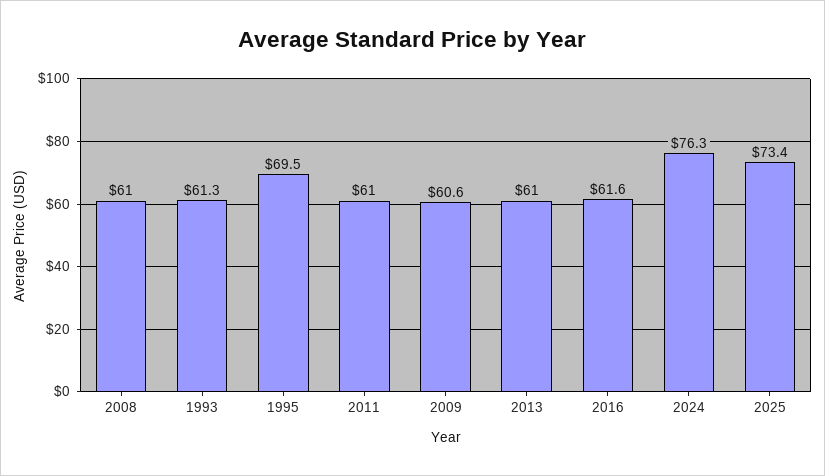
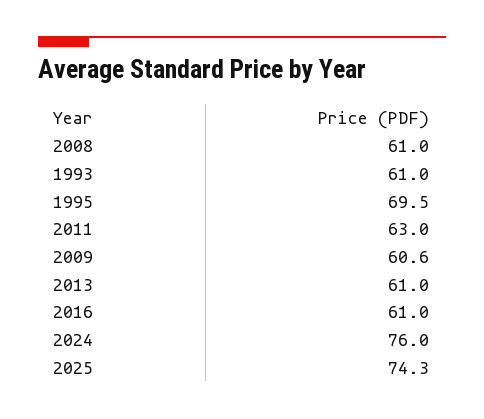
  {
    "2008": 61,
-   "1993": 61.3,
+   "1993": 61,
    "1995": 69.5,
-   "2011": 61,
+   "2011": 63,
    "2009": 60.6,
    "2013": 61,
-   "2016": 61.6,
+   "2016": 61,
-   "2024": 76.3,
+   "2024": 76,
-   "2025": 73.4
+   "2025": 74.3
  }

